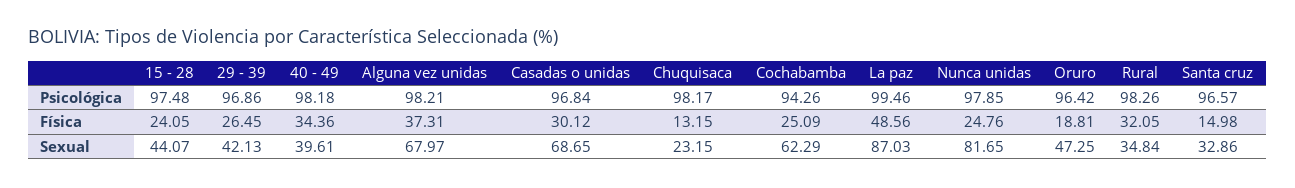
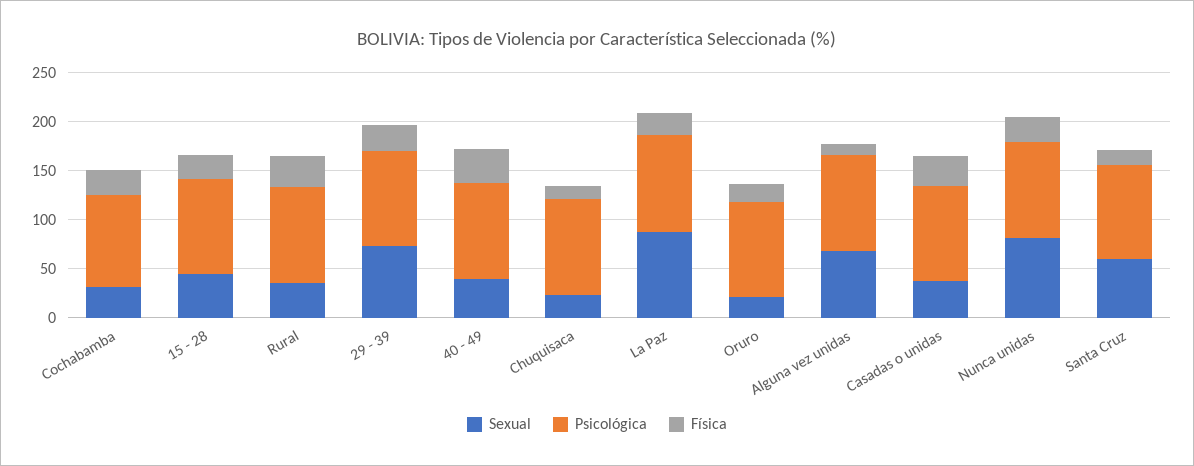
  {
    "Psicológica": {
      "15 - 28": 97.48,
      "29 - 39": 96.86,
      "40 - 49": 98.18,
      "Alguna vez unidas": 98.21,
      "Casadas o unidas": 96.84,
      "Chuquisaca": 98.17,
      "Cochabamba": 94.26,
      "La paz": 99.46,
      "Nunca unidas": 97.85,
      "Oruro": 96.42,
      "Rural": 98.26,
      "Santa cruz": 96.57
    },
    "Física": {
      "15 - 28": 24.05,
      "29 - 39": 26.45,
      "40 - 49": 34.36,
-     "Alguna vez unidas": 37.31,
+     "Alguna vez unidas": 10,
      "Casadas o unidas": 30.12,
      "Chuquisaca": 13.15,
      "Cochabamba": 25.09,
-     "La paz": 48.56,
+     "La paz": 20,
      "Nunca unidas": 24.76,
      "Oruro": 18.81,
      "Rural": 32.05,
      "Santa cruz": 14.98
    },
    "Sexual": {
      "15 - 28": 44.07,
-     "29 - 39": 42.13,
+     "29 - 39": 70,
      "40 - 49": 39.61,
      "Alguna vez unidas": 67.97,
-     "Casadas o unidas": 68.65,
+     "Casadas o unidas": 40,
      "Chuquisaca": 23.15,
-     "Cochabamba": 62.29,
+     "Cochabamba": 30,
      "La paz": 87.03,
      "Nunca unidas": 81.65,
-     "Oruro": 47.25,
+     "Oruro": 20,
      "Rural": 34.84,
-     "Santa cruz": 32.86
+     "Santa cruz": 60
    }
  }

